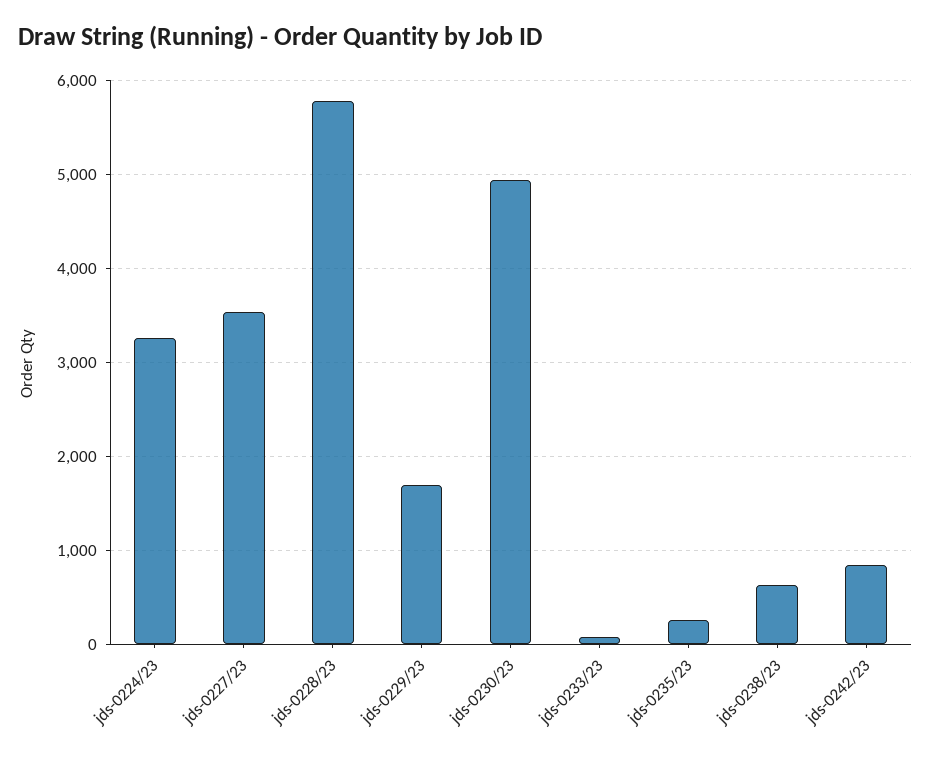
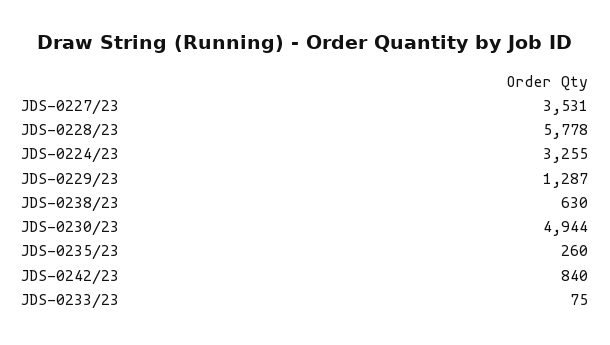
  {
    "jds-0224/23": 3255,
    "jds-0227/23": 3531,
    "jds-0228/23": 5778,
-   "jds-0229/23": 1700,
+   "jds-0229/23": 1287,
    "jds-0230/23": 4944,
    "jds-0233/23": 75,
    "jds-0235/23": 260,
    "jds-0238/23": 630,
    "jds-0242/23": 840
  }

